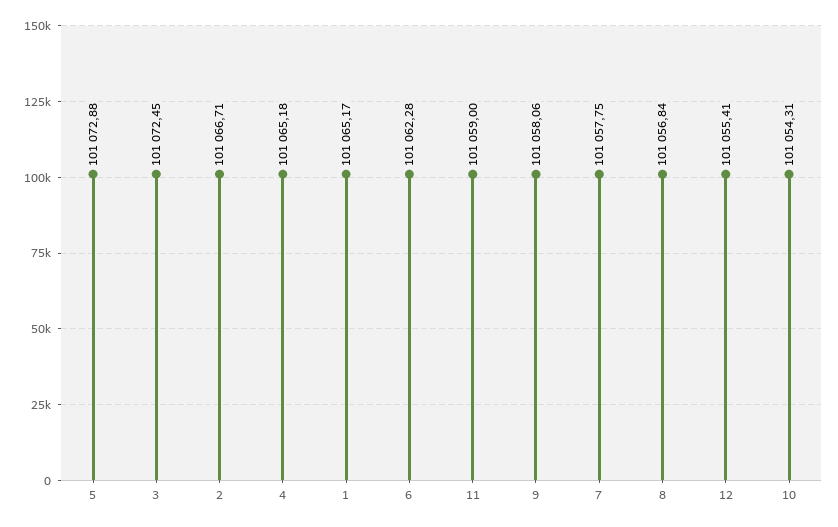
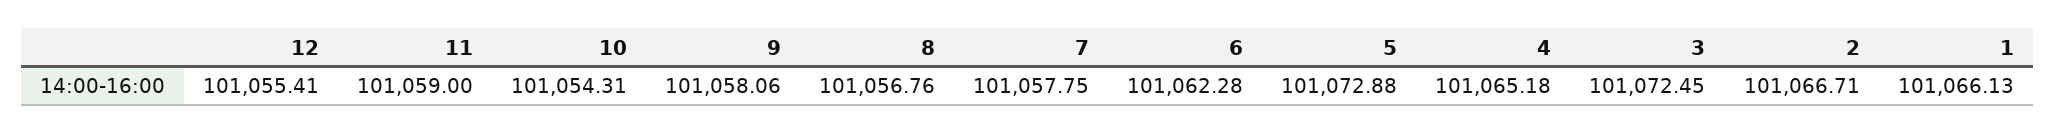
  {
    "5": 101072.88,
    "3": 101072.45,
    "2": 101066.71,
    "4": 101065.18,
-   "1": 101065.17,
+   "1": 101066.13,
    "6": 101062.28,
    "11": 101059,
    "9": 101058.06,
    "7": 101057.75,
-   "8": 101056.84,
+   "8": 101056.76,
    "12": 101055.41,
    "10": 101054.31
  }

